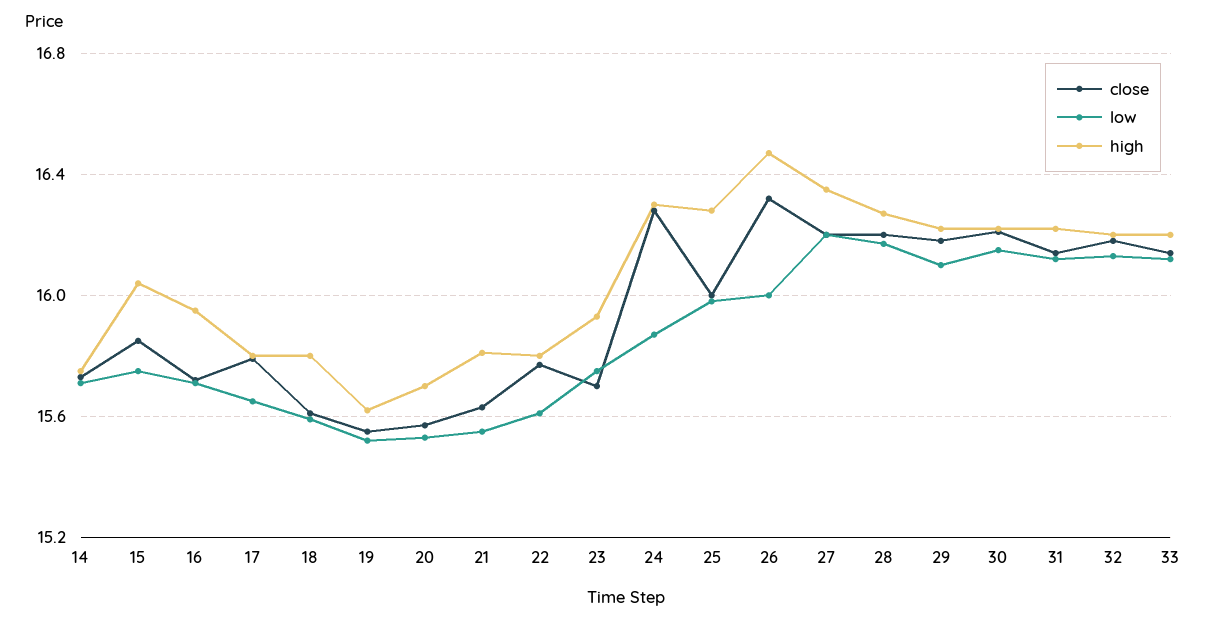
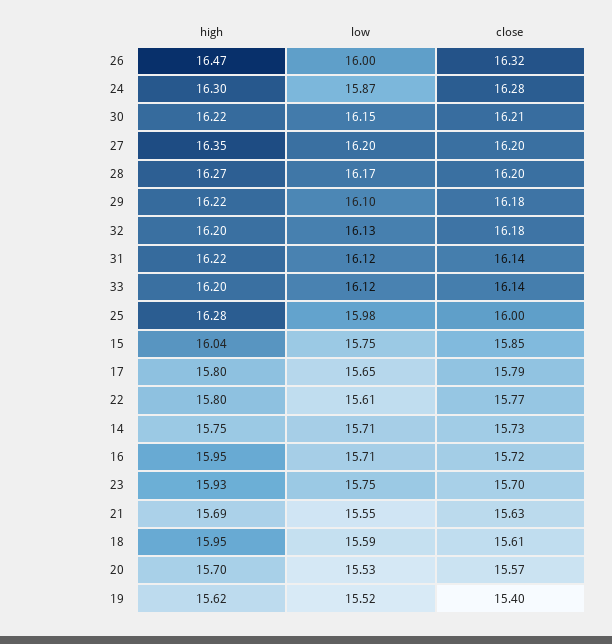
  {
    "close": {
      "14": 15.73,
      "15": 15.85,
      "16": 15.72,
      "17": 15.79,
      "18": 15.61,
-     "19": 15.55,
+     "19": 15.4,
      "20": 15.57,
      "21": 15.63,
      "22": 15.77,
      "23": 15.7,
      "24": 16.28,
      "25": 16,
      "26": 16.32,
      "27": 16.2,
      "28": 16.2,
      "29": 16.18,
      "30": 16.21,
      "31": 16.14,
      "32": 16.18,
      "33": 16.14
    },
    "low": {
      "14": 15.71,
      "15": 15.75,
      "16": 15.71,
      "17": 15.65,
      "18": 15.59,
      "19": 15.52,
      "20": 15.53,
      "21": 15.55,
      "22": 15.61,
      "23": 15.75,
      "24": 15.87,
      "25": 15.98,
      "26": 16,
      "27": 16.2,
      "28": 16.17,
      "29": 16.1,
      "30": 16.15,
      "31": 16.12,
      "32": 16.13,
      "33": 16.12
    },
    "high": {
      "14": 15.75,
      "15": 16.04,
      "16": 15.95,
      "17": 15.8,
-     "18": 15.8,
+     "18": 15.95,
      "19": 15.62,
      "20": 15.7,
-     "21": 15.8,
+     "21": 15.69,
      "22": 15.8,
      "23": 15.93,
      "24": 16.3,
      "25": 16.28,
      "26": 16.47,
      "27": 16.35,
      "28": 16.27,
      "29": 16.22,
      "30": 16.22,
      "31": 16.22,
      "32": 16.2,
      "33": 16.2
    }
  }

